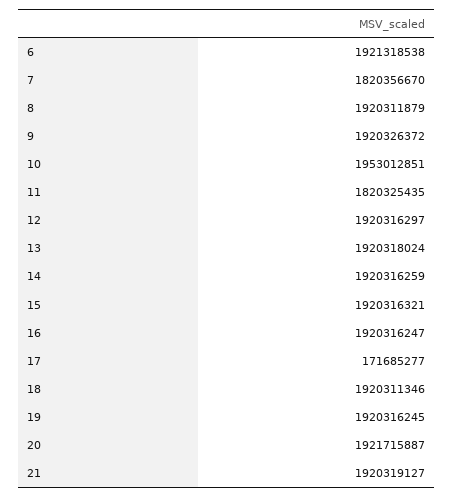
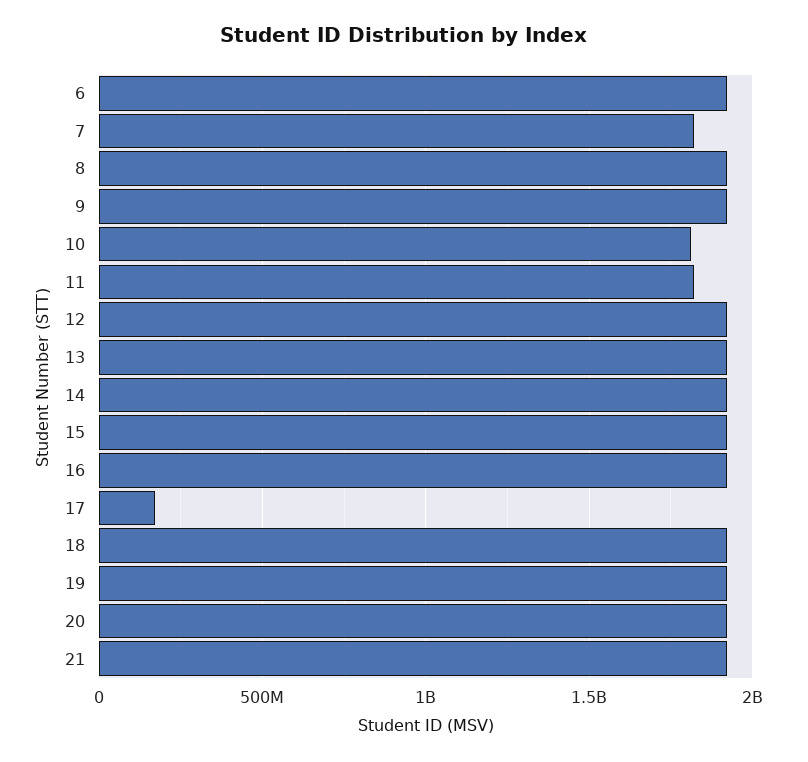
  {
    "6": 1921318538,
    "7": 1820356670,
    "8": 1920311879,
    "9": 1920326372,
-   "10": 1953012851,
+   "10": 1800000000,
    "11": 1820325435,
    "12": 1920316297,
    "13": 1920318024,
    "14": 1920316259,
    "15": 1920316321,
    "16": 1920316247,
    "17": 171685277,
    "18": 1920311346,
    "19": 1920316245,
    "20": 1921715887,
    "21": 1920319127
  }

